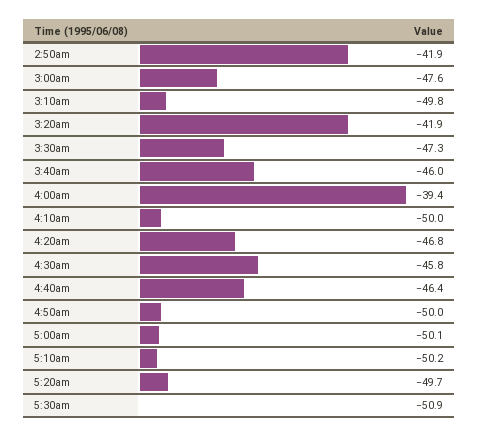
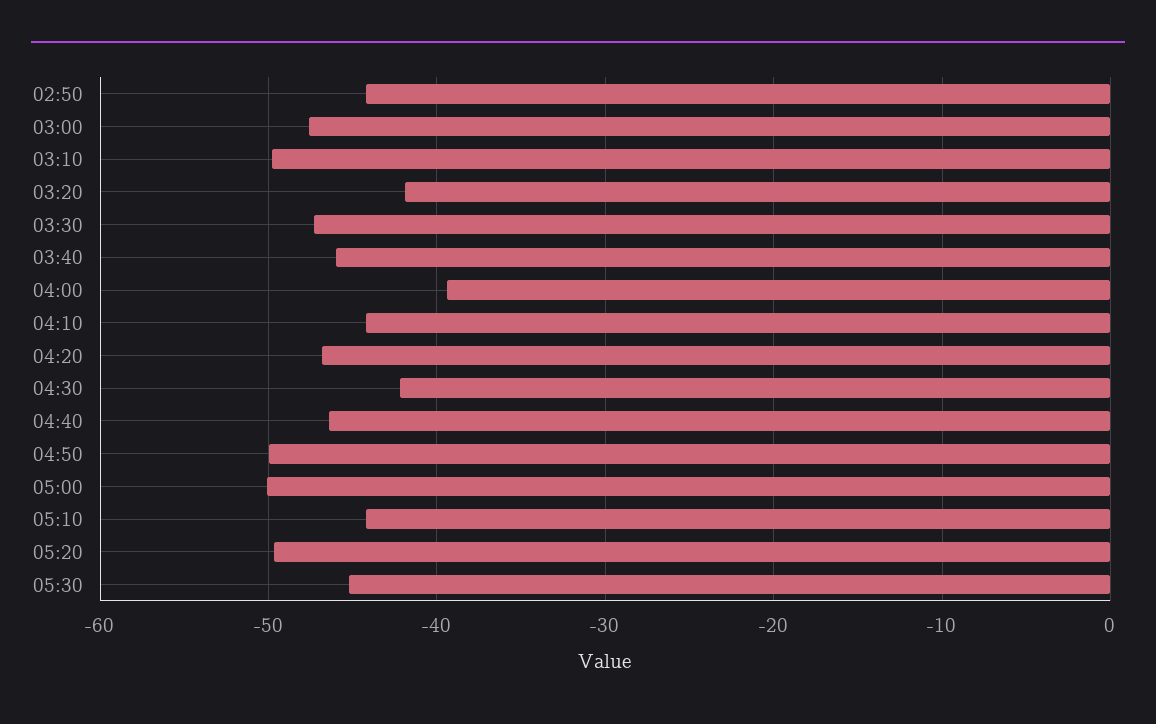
  {
-   "2:50am": -41.9,
+   "2:50am": -44,
    "3:00am": -47.6,
    "3:10am": -49.8,
    "3:20am": -41.9,
    "3:30am": -47.3,
    "3:40am": -46,
    "4:00am": -39.4,
-   "4:10am": -50,
+   "4:10am": -44,
    "4:20am": -46.8,
-   "4:30am": -45.8,
+   "4:30am": -42,
    "4:40am": -46.4,
    "4:50am": -50,
    "5:00am": -50.1,
-   "5:10am": -50.2,
+   "5:10am": -44,
    "5:20am": -49.7,
-   "5:30am": -50.9
+   "5:30am": -45
  }

